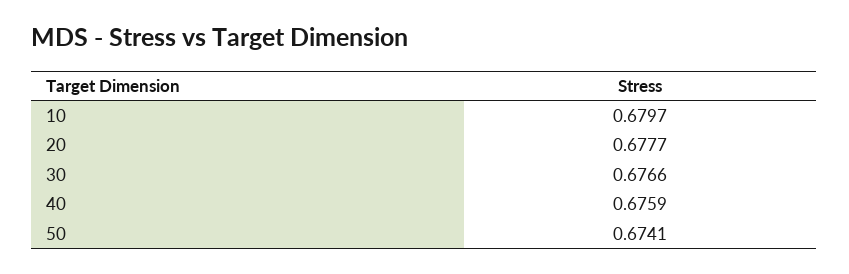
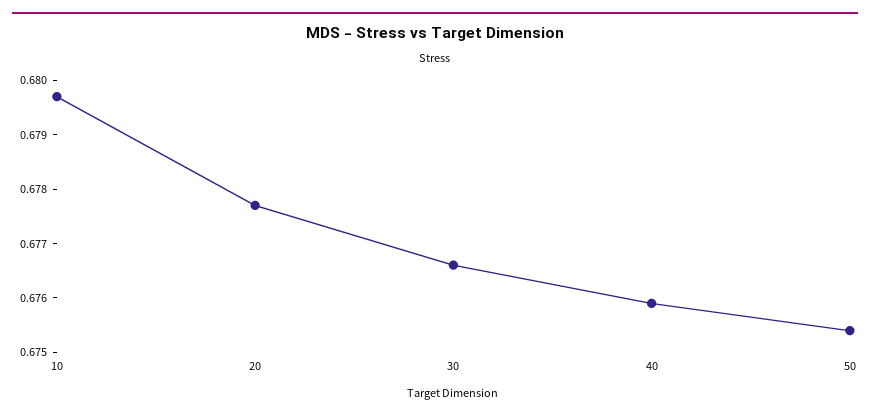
  {
    "10": 0.6797,
    "20": 0.6777,
    "30": 0.6766,
    "40": 0.6759,
-   "50": 0.6741
+   "50": 0.6755
  }

